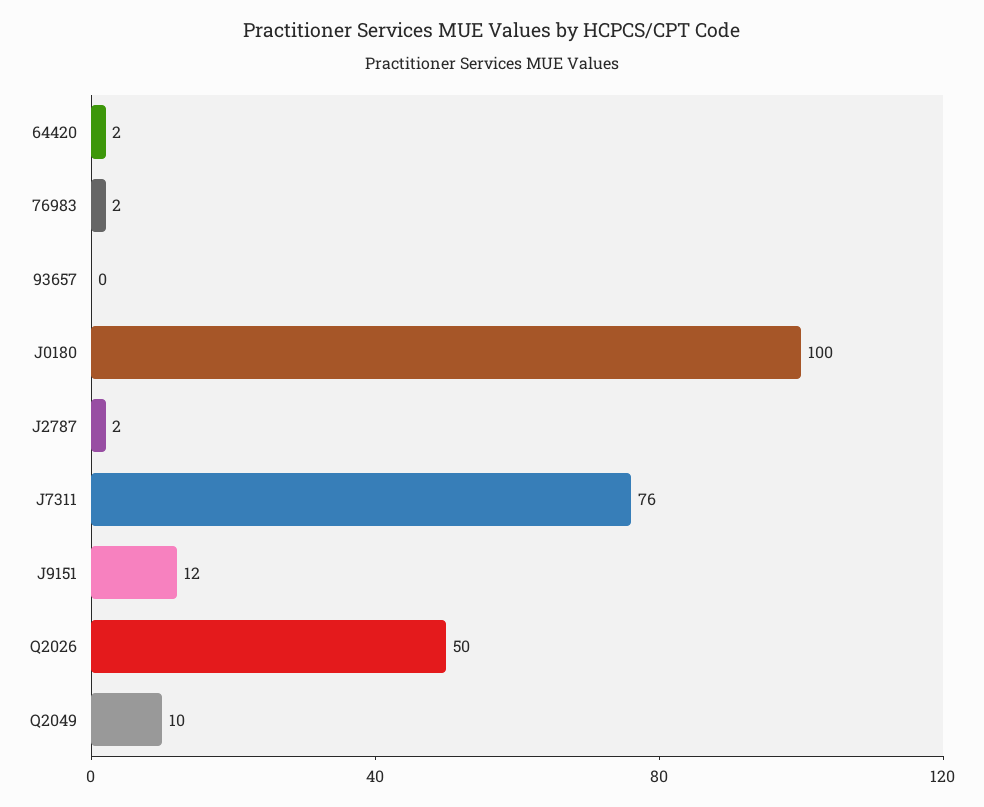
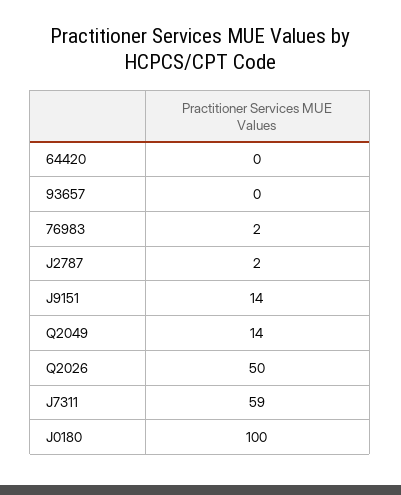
  {
-   "64420": 2,
+   "64420": 0,
    "76983": 2,
    "93657": 0,
    "J0180": 100,
    "J2787": 2,
-   "J7311": 76,
+   "J7311": 59,
-   "J9151": 12,
+   "J9151": 14,
    "Q2026": 50,
-   "Q2049": 10
+   "Q2049": 14
  }

